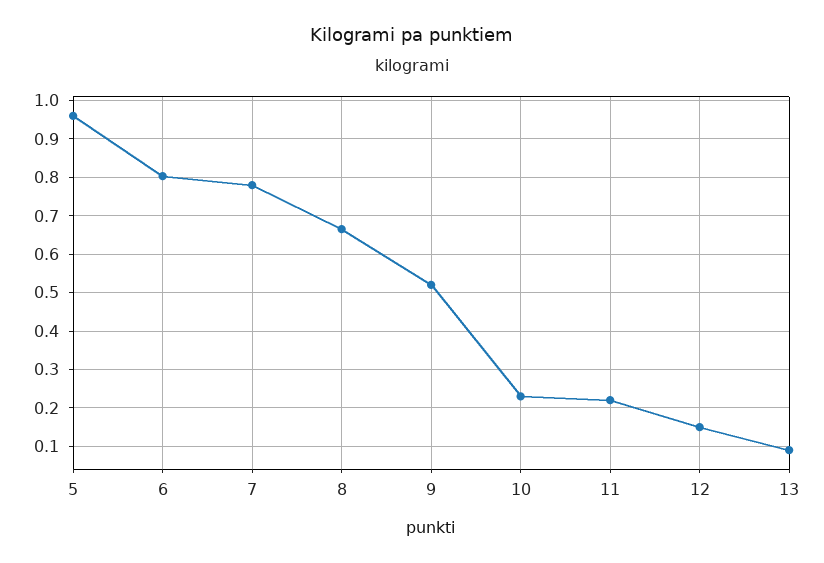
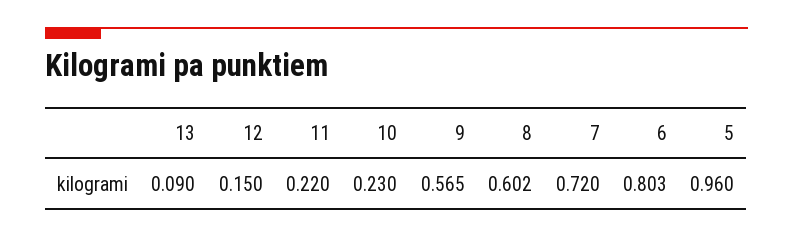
  {
    "5": 0.96,
    "6": 0.803,
-   "7": 0.78,
+   "7": 0.72,
-   "8": 0.66,
+   "8": 0.602,
-   "9": 0.52,
+   "9": 0.565,
    "10": 0.23,
    "11": 0.22,
    "12": 0.15,
    "13": 0.09
  }

